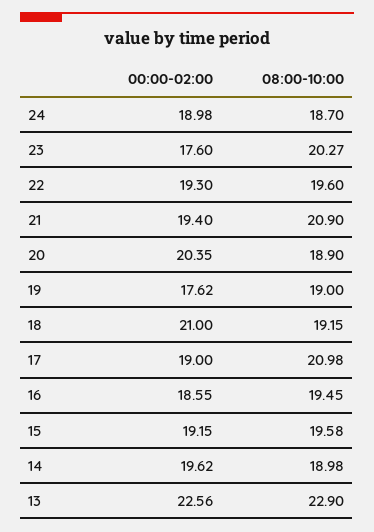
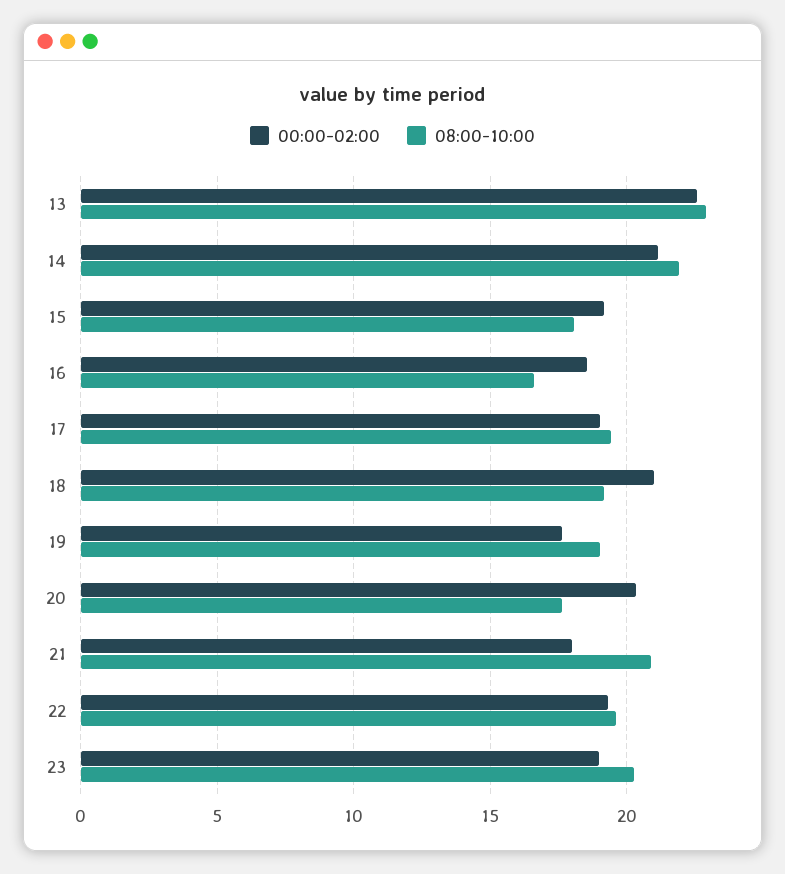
  {
    "00:00-02:00": {
-     "24": 18.98,
-     "23": 17.6,
+     "23": 19,
      "22": 19.3,
-     "21": 19.4,
+     "21": 18,
      "20": 20.35,
      "19": 17.62,
      "18": 21,
      "17": 19,
      "16": 18.55,
      "15": 19.15,
-     "14": 19.62,
+     "14": 21,
      "13": 22.56
    },
    "08:00-10:00": {
-     "24": 18.7,
      "23": 20.27,
      "22": 19.6,
      "21": 20.9,
-     "20": 18.9,
+     "20": 17.5,
      "19": 19,
      "18": 19.15,
-     "17": 20.98,
+     "17": 19.5,
-     "16": 19.45,
+     "16": 16.5,
-     "15": 19.58,
+     "15": 18,
-     "14": 18.98,
+     "14": 22,
      "13": 22.9
    }
  }

